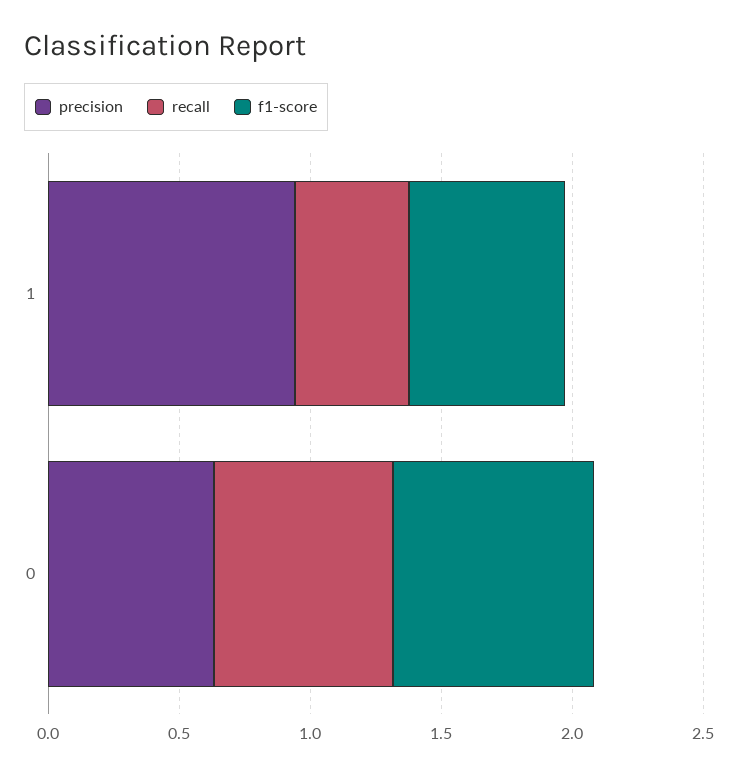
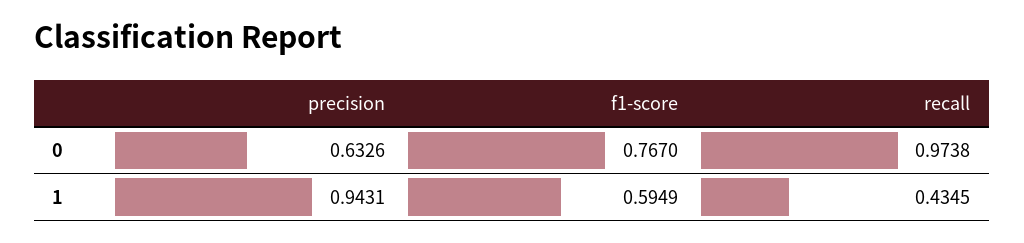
  {
    "precision": {
      "1": 0.9431,
      "0": 0.6326
    },
    "recall": {
      "1": 0.4345,
-     "0": 0.7
+     "0": 0.9738
    },
    "f1-score": {
      "1": 0.5949,
      "0": 0.767
    }
  }

